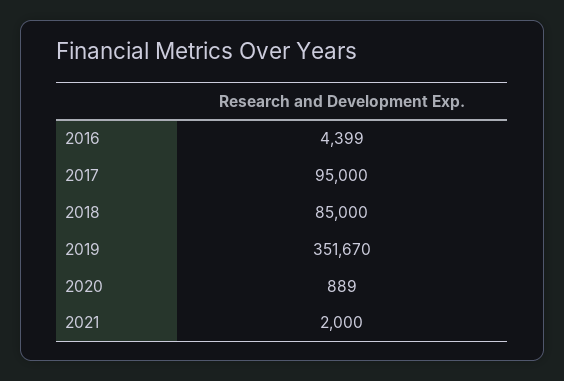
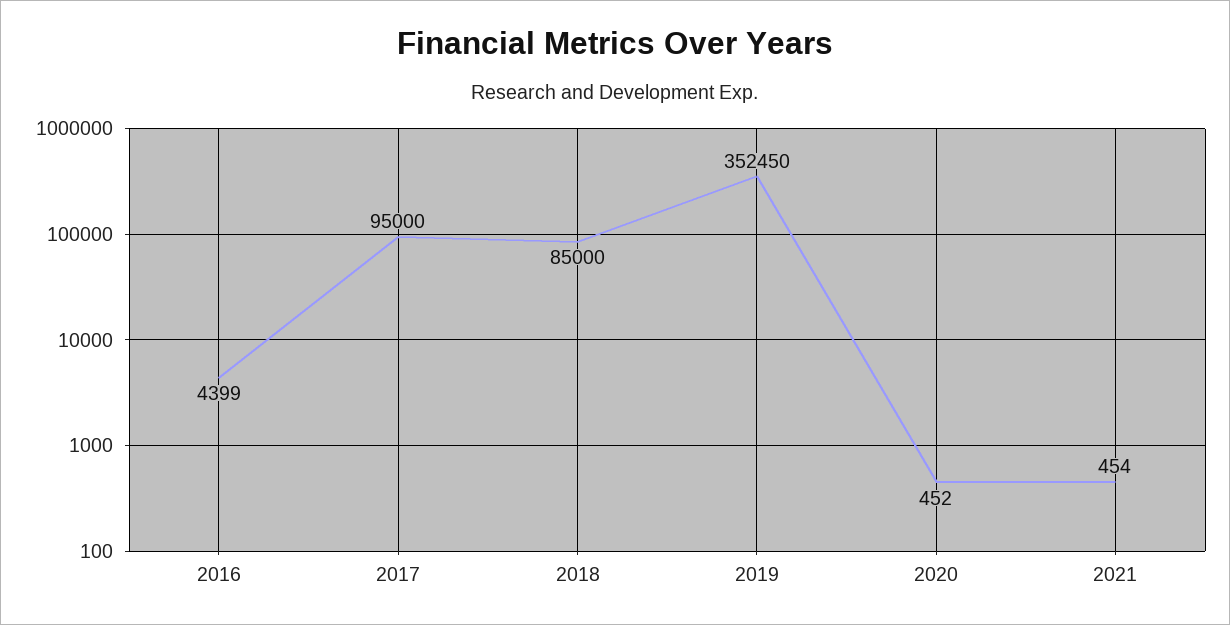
  {
    "2016": 4399,
    "2017": 95000,
    "2018": 85000,
-   "2019": 351670,
+   "2019": 352450,
-   "2020": 889,
+   "2020": 452,
-   "2021": 2000
+   "2021": 454
  }

